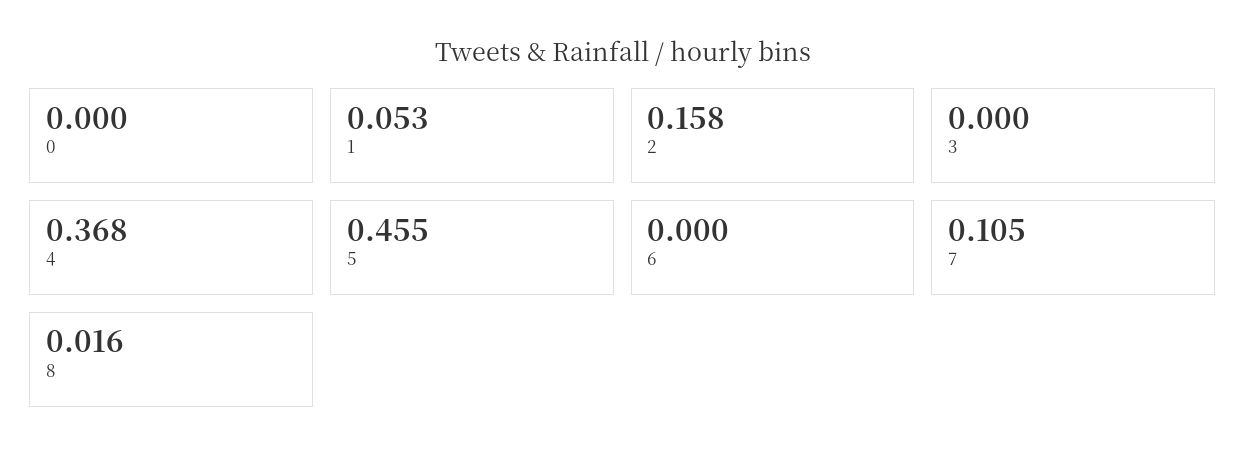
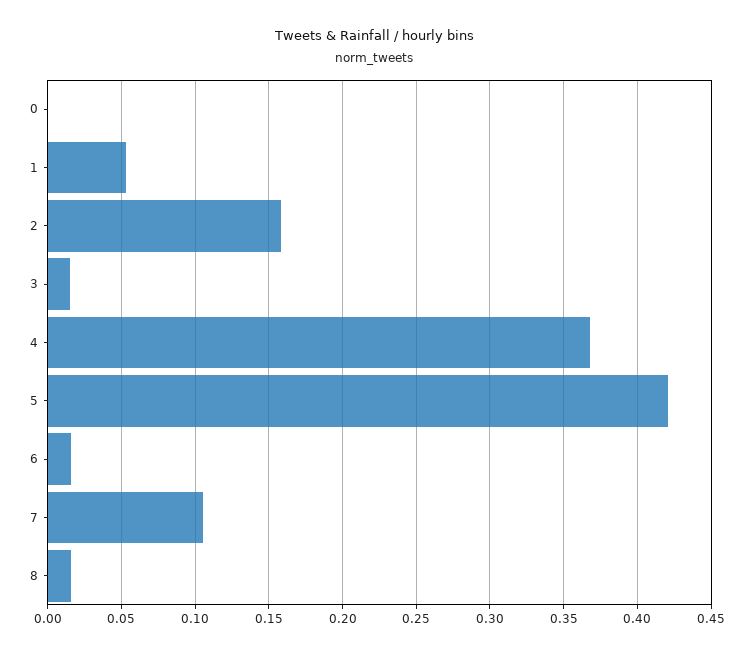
  {
    "0": 0,
    "1": 0.053,
    "2": 0.158,
-   "3": 0,
+   "3": 0.015,
    "4": 0.368,
-   "5": 0.455,
+   "5": 0.42,
-   "6": 0,
+   "6": 0.015,
    "7": 0.105,
    "8": 0.016
  }

